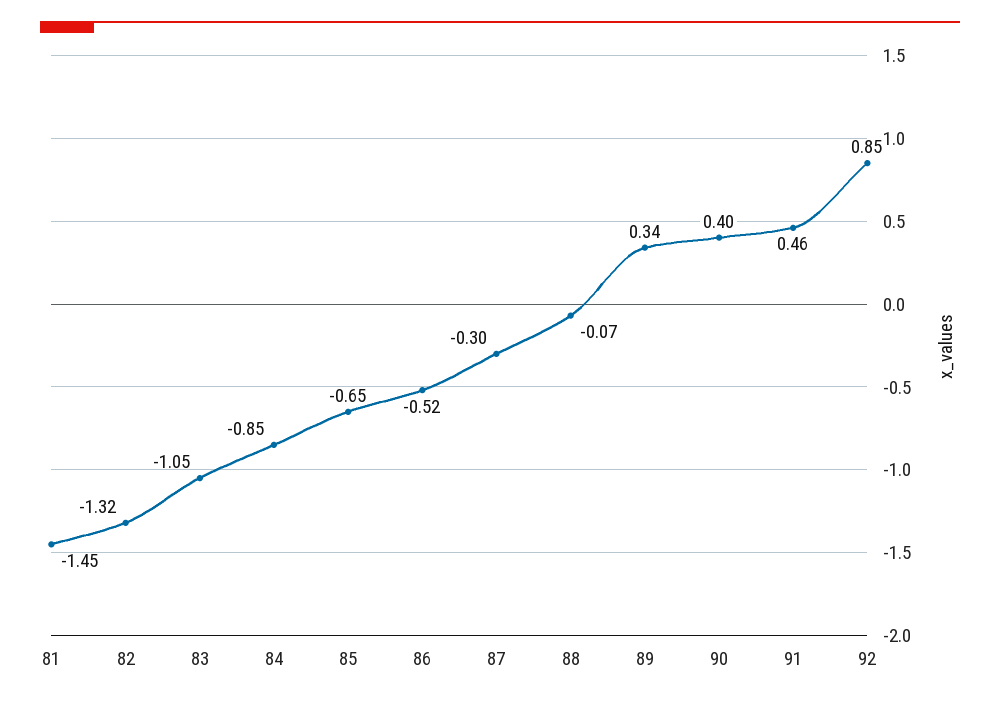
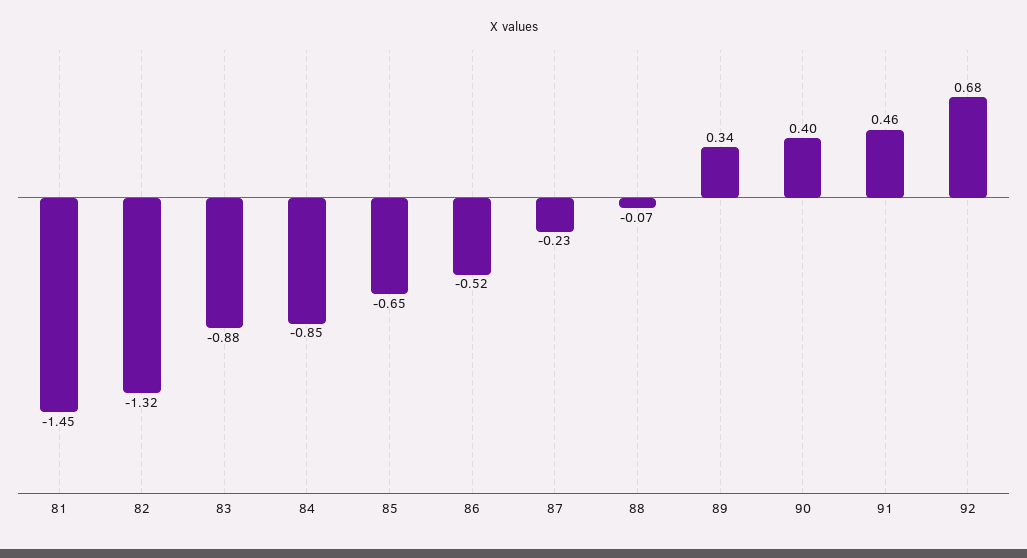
  {
    "81": -1.45,
    "82": -1.32,
-   "83": -1.05,
+   "83": -0.88,
    "84": -0.85,
    "85": -0.65,
    "86": -0.52,
-   "87": -0.3,
+   "87": -0.23,
    "88": -0.07,
    "89": 0.34,
    "90": 0.4,
    "91": 0.46,
-   "92": 0.85
+   "92": 0.68
  }

